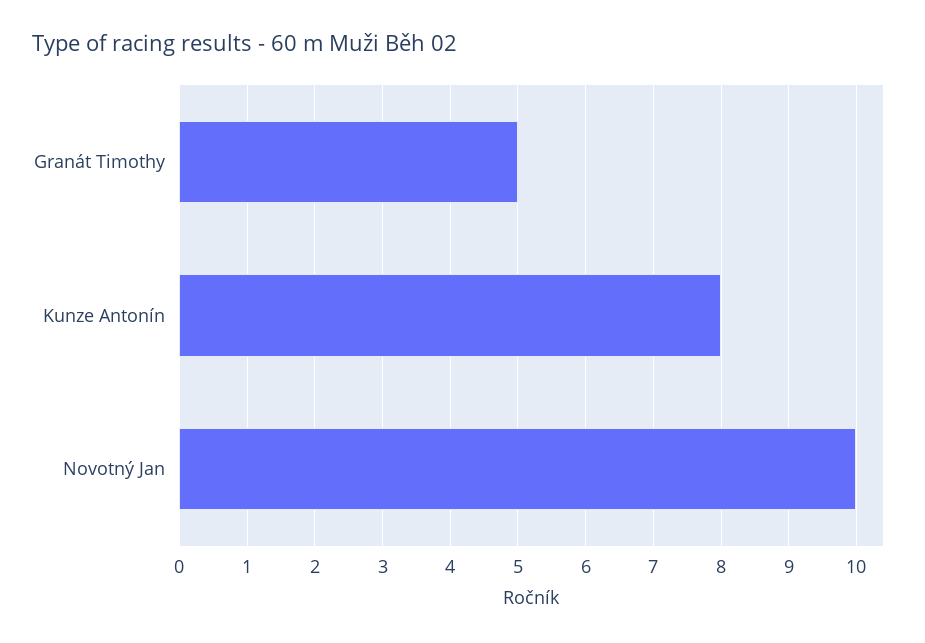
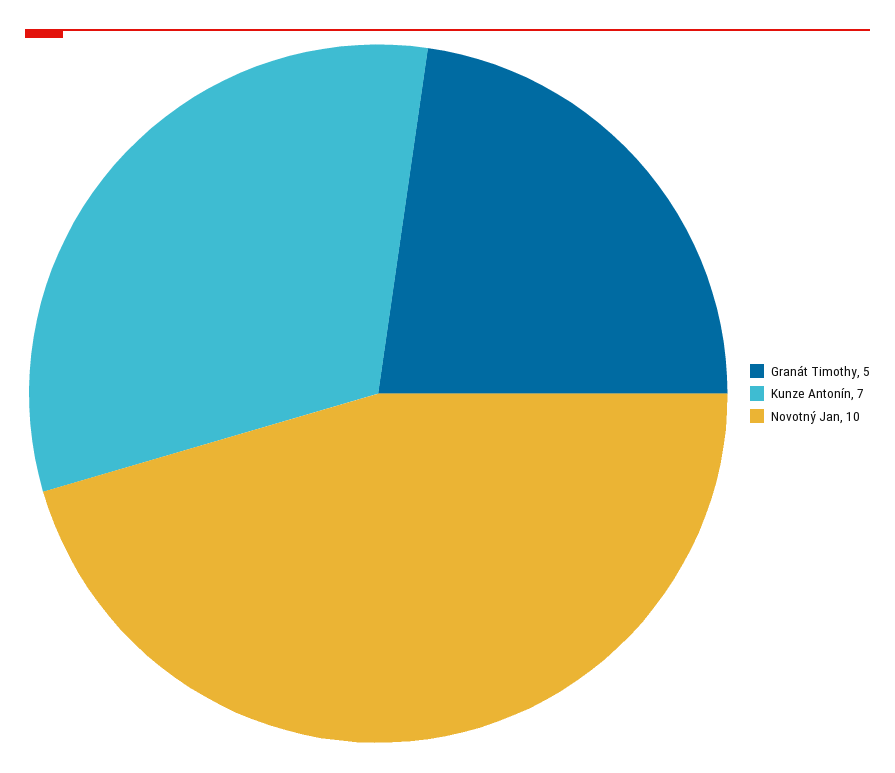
  {
    "Granát Timothy": 5,
-   "Kunze Antonín": 8,
+   "Kunze Antonín": 7,
    "Novotný Jan": 10
  }

